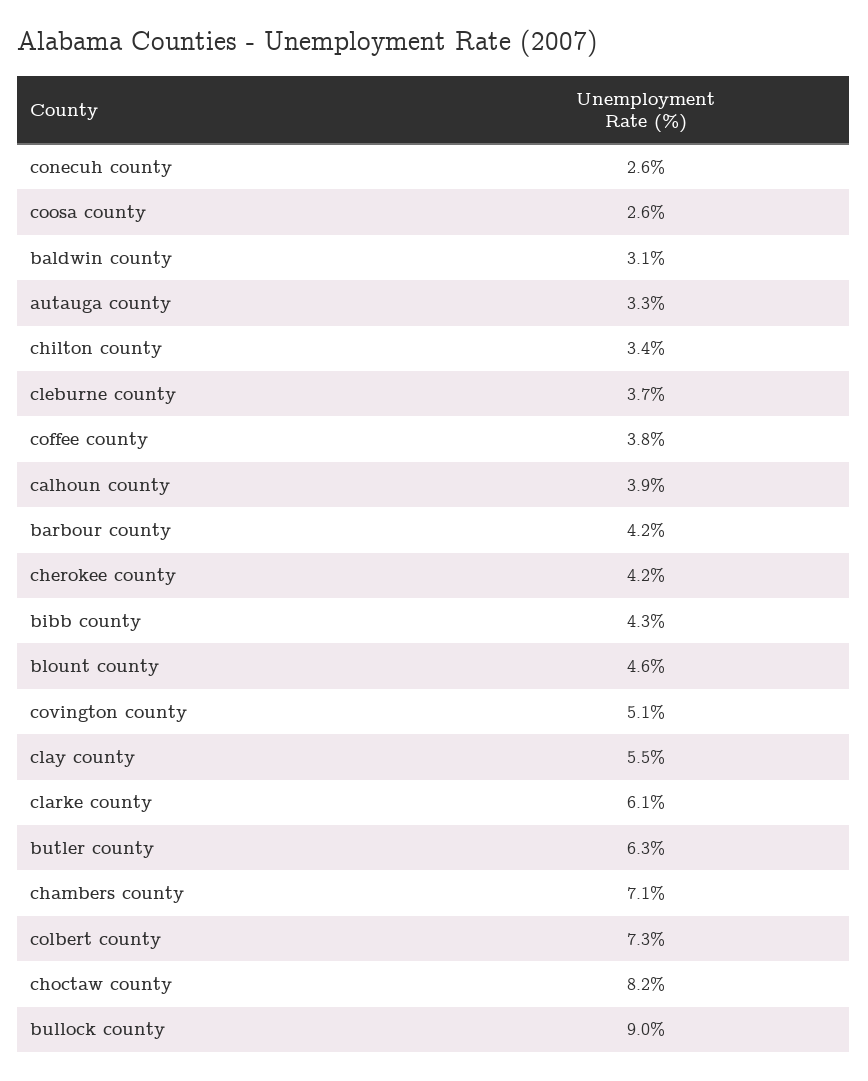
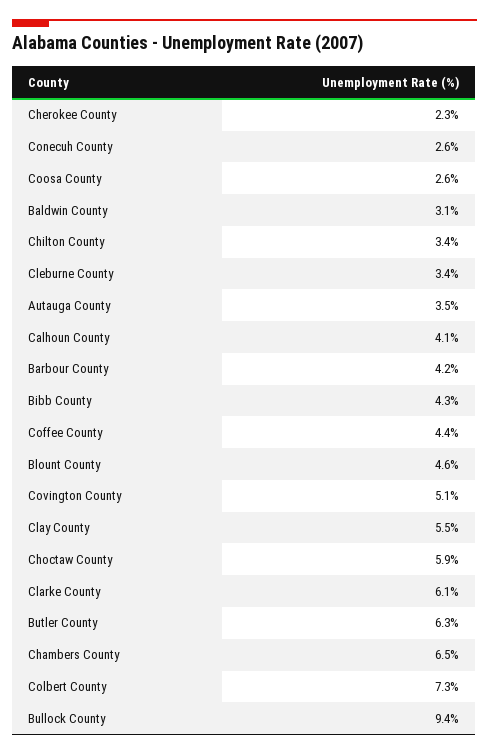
  {
    "conecuh county": 2.6,
    "coosa county": 2.6,
    "baldwin county": 3.1,
-   "autauga county": 3.3,
+   "autauga county": 3.5,
    "chilton county": 3.4,
-   "cleburne county": 3.7,
+   "cleburne county": 3.4,
-   "coffee county": 3.8,
+   "coffee county": 4.4,
-   "calhoun county": 3.9,
+   "calhoun county": 4.1,
    "barbour county": 4.2,
-   "cherokee county": 4.2,
+   "cherokee county": 2.3,
    "bibb county": 4.3,
    "blount county": 4.6,
    "covington county": 5.1,
    "clay county": 5.5,
    "clarke county": 6.1,
    "butler county": 6.3,
-   "chambers county": 7.1,
+   "chambers county": 6.5,
    "colbert county": 7.3,
-   "choctaw county": 8.2,
+   "choctaw county": 5.9,
-   "bullock county": 9
+   "bullock county": 9.4
  }

